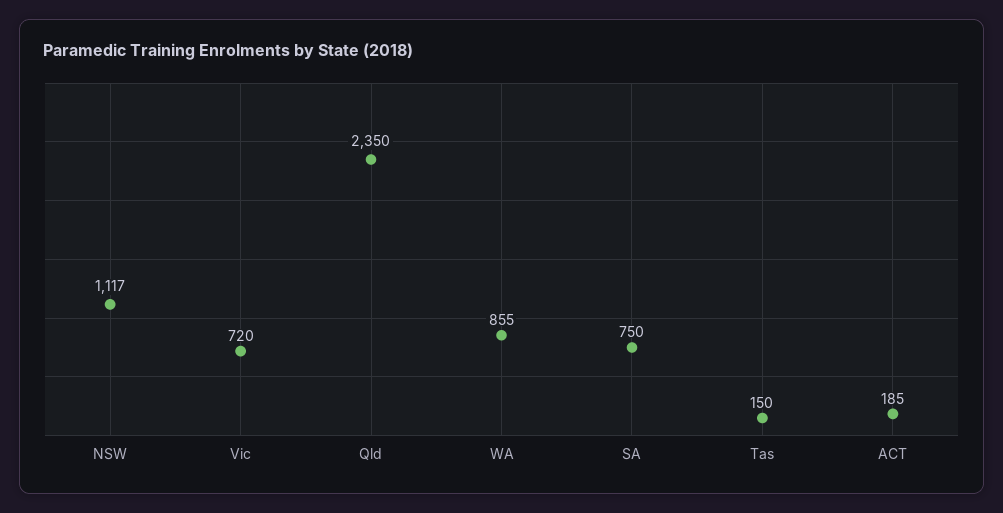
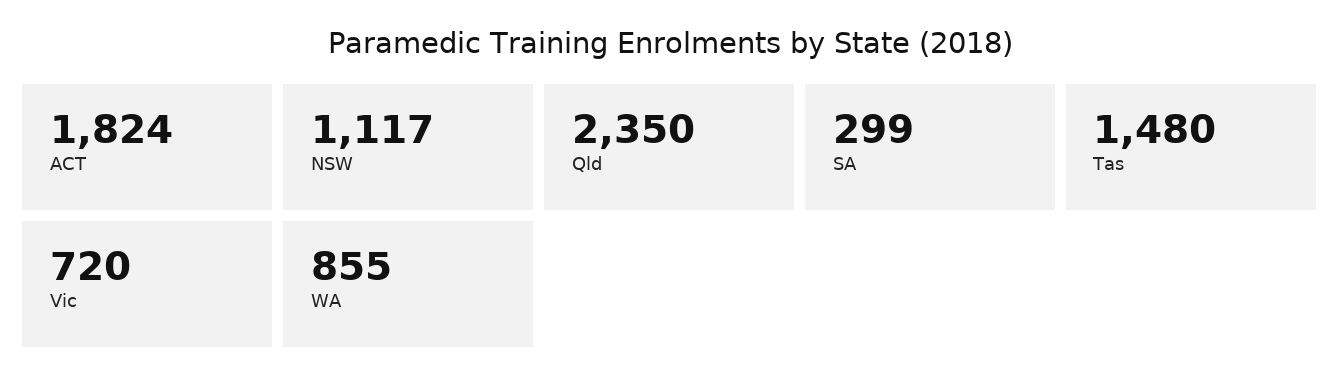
  {
    "NSW": 1117,
    "Vic": 720,
    "Qld": 2350,
    "WA": 855,
-   "SA": 750,
+   "SA": 299,
-   "Tas": 150,
+   "Tas": 1480,
-   "ACT": 185
+   "ACT": 1824
  }

